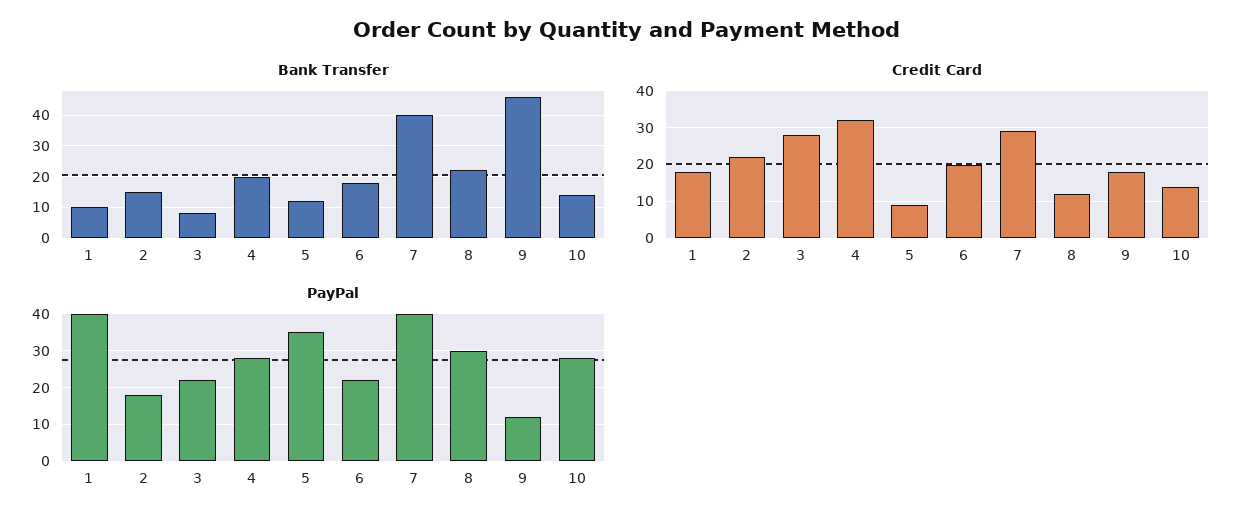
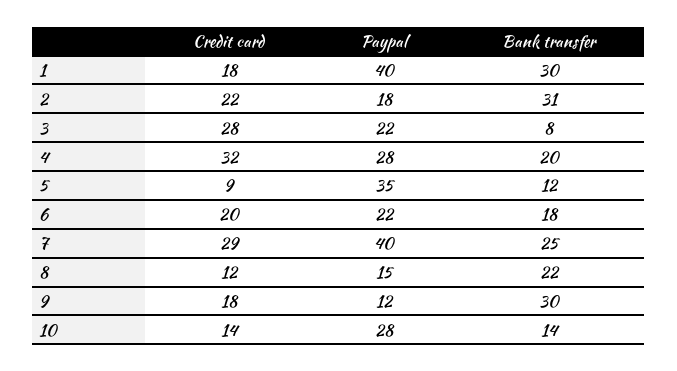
  {
    "Bank Transfer": {
-     "1": 10,
+     "1": 30,
-     "2": 15,
+     "2": 31,
      "3": 8,
      "4": 20,
      "5": 12,
      "6": 18,
-     "7": 40,
+     "7": 25,
      "8": 22,
-     "9": 45,
+     "9": 30,
      "10": 14
    },
    "Credit Card": {
      "1": 18,
      "2": 22,
      "3": 28,
      "4": 32,
      "5": 9,
      "6": 20,
      "7": 29,
      "8": 12,
      "9": 18,
      "10": 14
    },
    "PayPal": {
      "1": 40,
      "2": 18,
      "3": 22,
      "4": 28,
      "5": 35,
      "6": 22,
      "7": 40,
-     "8": 30,
+     "8": 15,
      "9": 12,
      "10": 28
    }
  }

